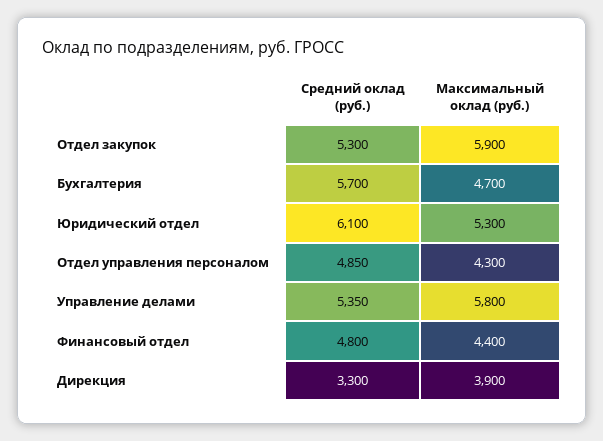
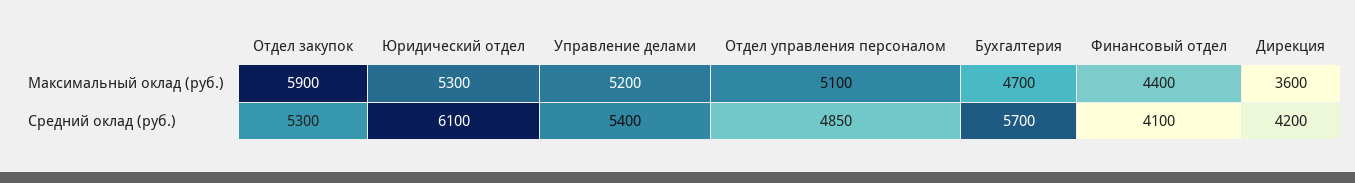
  {
    "Средний оклад (руб.)": {
      "Отдел закупок": 5300,
      "Бухгалтерия": 5700,
      "Юридический отдел": 6100,
      "Отдел управления персоналом": 4850,
-     "Управление делами": 5350,
+     "Управление делами": 5400,
-     "Финансовый отдел": 4800,
+     "Финансовый отдел": 4100,
-     "Дирекция": 3300
+     "Дирекция": 4200
    },
    "Максимальный оклад (руб.)": {
      "Отдел закупок": 5900,
      "Бухгалтерия": 4700,
      "Юридический отдел": 5300,
-     "Отдел управления персоналом": 4300,
+     "Отдел управления персоналом": 5100,
-     "Управление делами": 5800,
+     "Управление делами": 5200,
      "Финансовый отдел": 4400,
-     "Дирекция": 3900
+     "Дирекция": 3600
    }
  }

